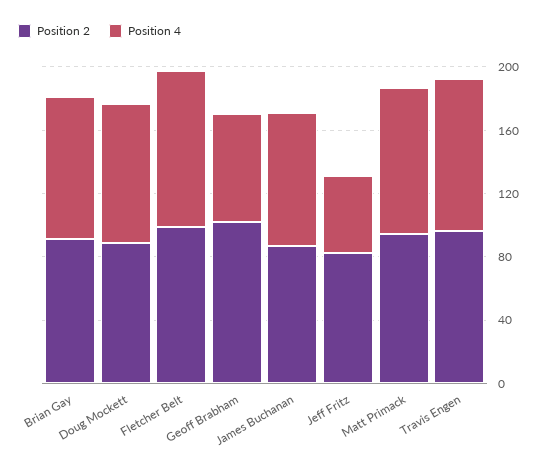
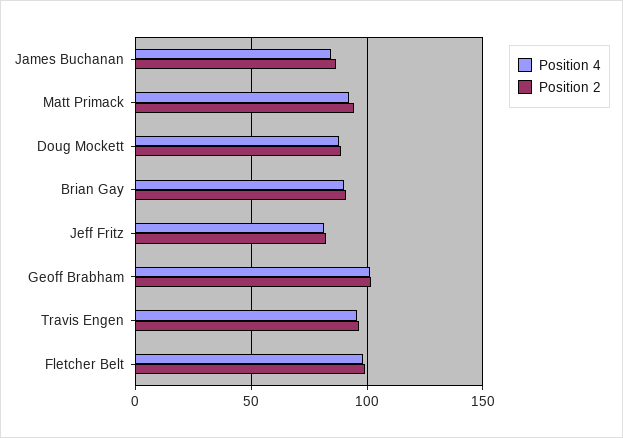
  {
    "Position 2": {
      "Brian Gay": 90,
      "Doug Mockett": 90,
      "Fletcher Belt": 100,
      "Geoff Brabham": 100,
      "James Buchanan": 85,
      "Jeff Fritz": 80,
      "Matt Primack": 95,
      "Travis Engen": 95
    },
    "Position 4": {
      "Brian Gay": 90,
      "Doug Mockett": 90,
      "Fletcher Belt": 100,
-     "Geoff Brabham": 70,
+     "Geoff Brabham": 100,
      "James Buchanan": 85,
-     "Jeff Fritz": 50,
+     "Jeff Fritz": 80,
      "Matt Primack": 90,
      "Travis Engen": 95
    }
  }

